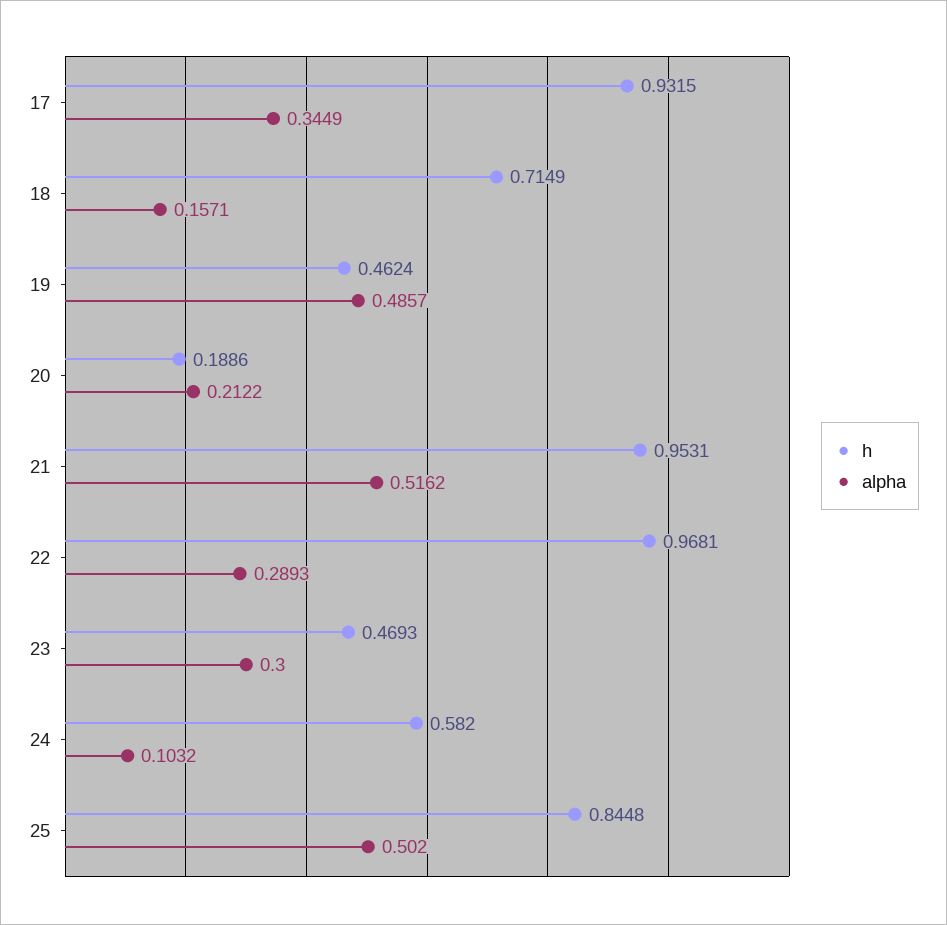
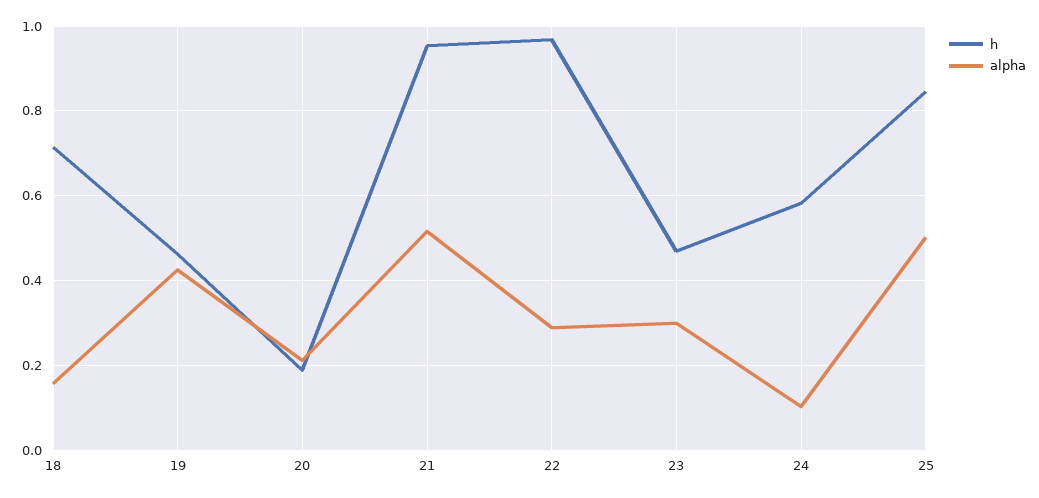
  {
    "h": {
-     "17": 0.9315,
      "18": 0.7149,
      "19": 0.4624,
      "20": 0.1886,
      "21": 0.9531,
      "22": 0.9681,
      "23": 0.4693,
      "24": 0.582,
      "25": 0.8448
    },
    "alpha": {
-     "17": 0.3449,
      "18": 0.1571,
-     "19": 0.4857,
+     "19": 0.42,
      "20": 0.2122,
      "21": 0.5162,
      "22": 0.2893,
      "23": 0.3,
      "24": 0.1032,
      "25": 0.502
    }
  }

